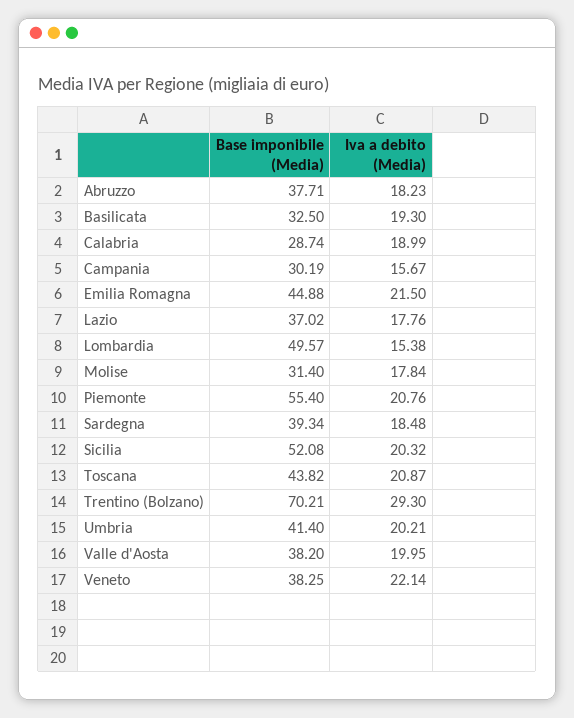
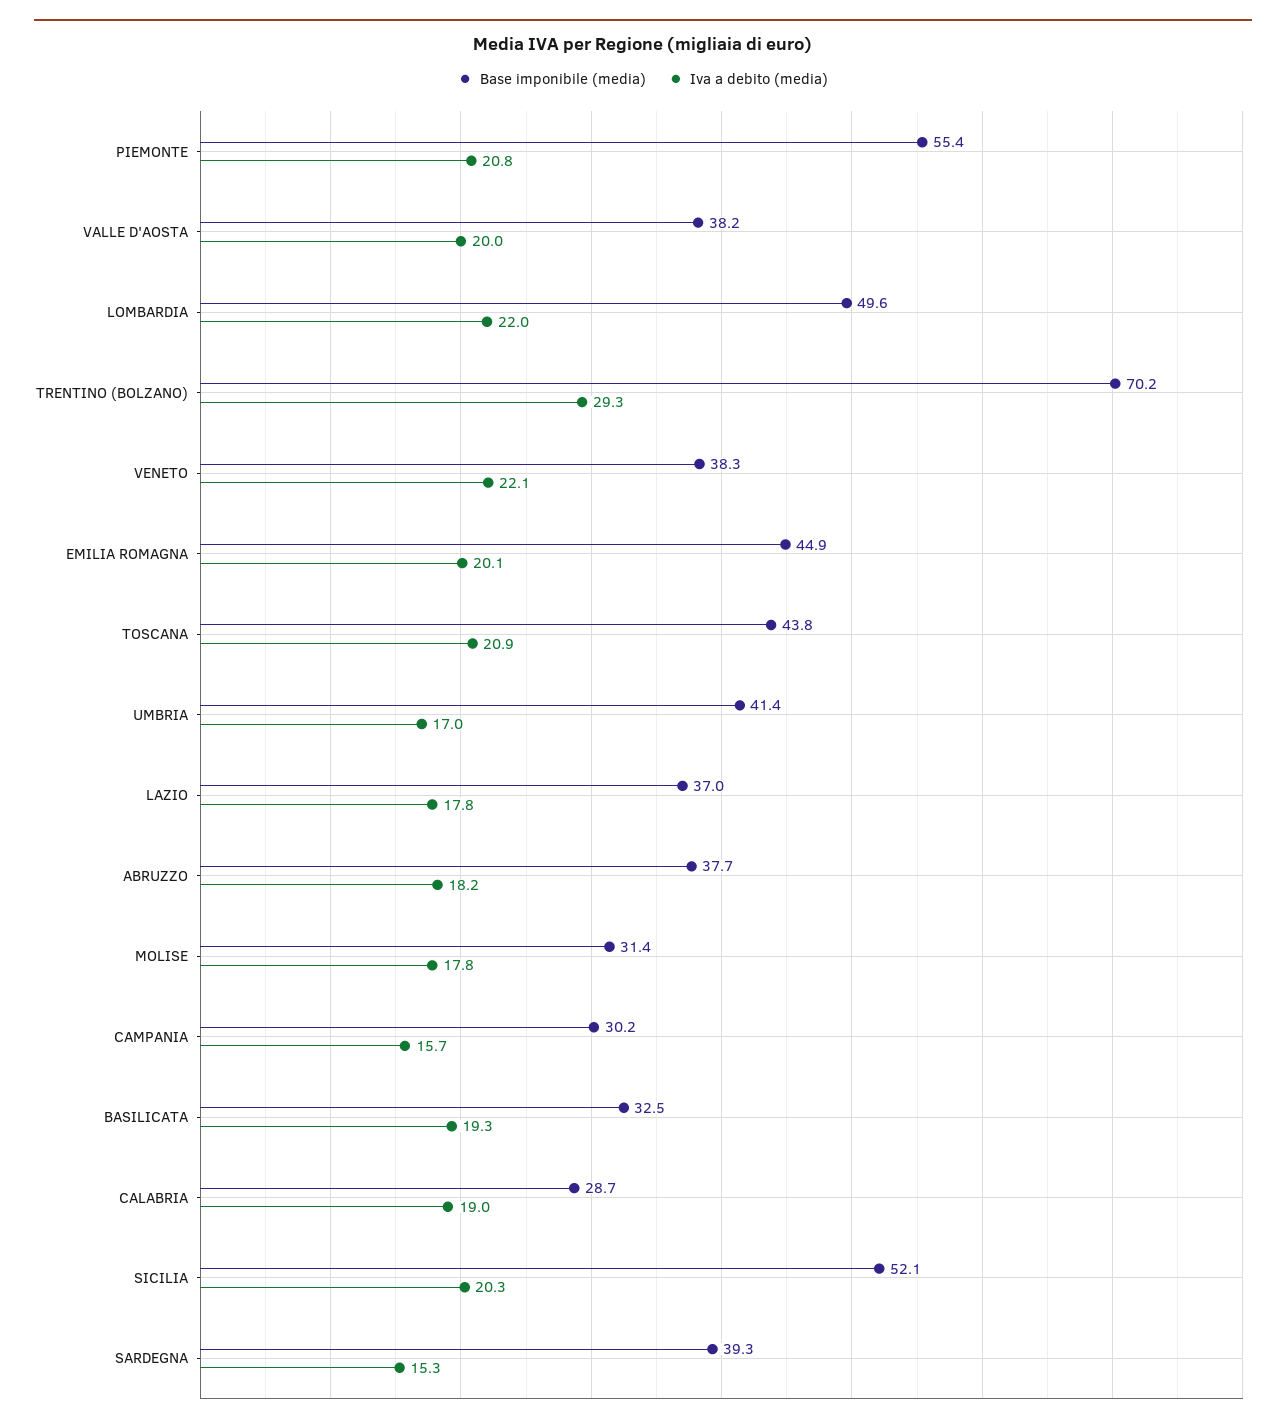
  {
    "Base imponibile (Media)": {
      "Abruzzo": 37.71,
      "Basilicata": 32.5,
      "Calabria": 28.74,
      "Campania": 30.19,
      "Emilia Romagna": 44.88,
      "Lazio": 37.02,
      "Lombardia": 49.57,
      "Molise": 31.4,
      "Piemonte": 55.4,
      "Sardegna": 39.34,
      "Sicilia": 52.08,
      "Toscana": 43.82,
      "Trentino (Bolzano)": 70.21,
      "Umbria": 41.4,
      "Valle d'Aosta": 38.2,
      "Veneto": 38.25
    },
    "Iva a debito (Media)": {
      "Abruzzo": 18.23,
      "Basilicata": 19.3,
      "Calabria": 18.99,
      "Campania": 15.67,
-     "Emilia Romagna": 21.5,
+     "Emilia Romagna": 20.1,
      "Lazio": 17.76,
-     "Lombardia": 15.38,
+     "Lombardia": 22,
      "Molise": 17.84,
      "Piemonte": 20.76,
-     "Sardegna": 18.48,
+     "Sardegna": 15.3,
      "Sicilia": 20.32,
      "Toscana": 20.87,
      "Trentino (Bolzano)": 29.3,
-     "Umbria": 20.21,
+     "Umbria": 17,
      "Valle d'Aosta": 19.95,
      "Veneto": 22.14
    }
  }

